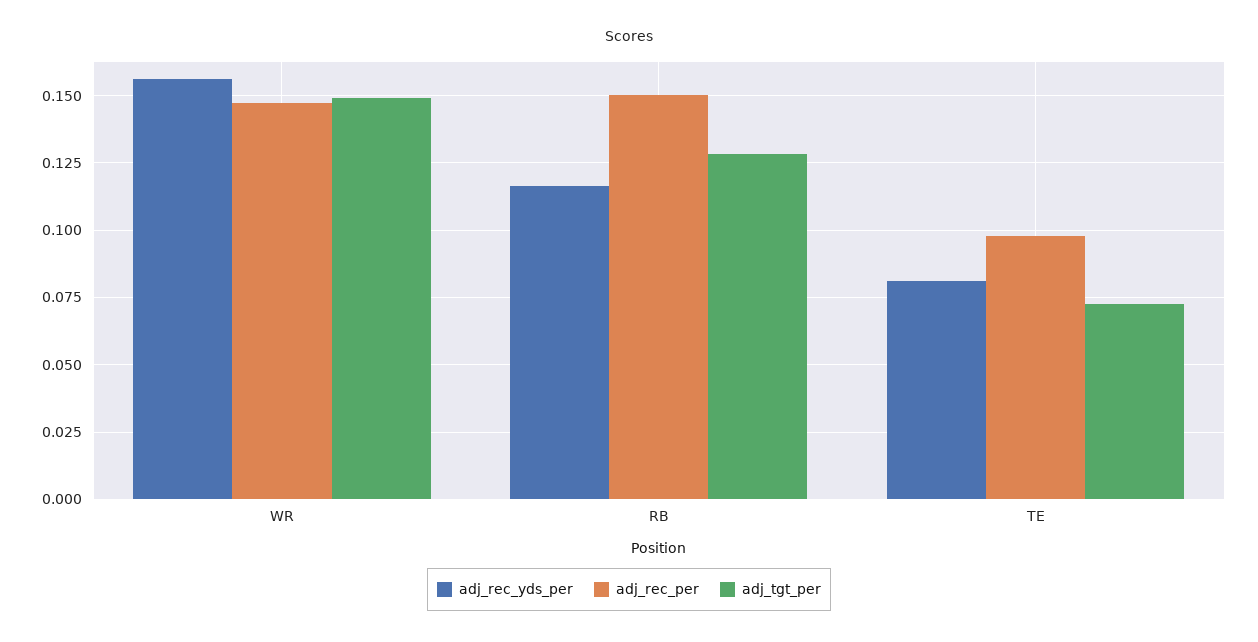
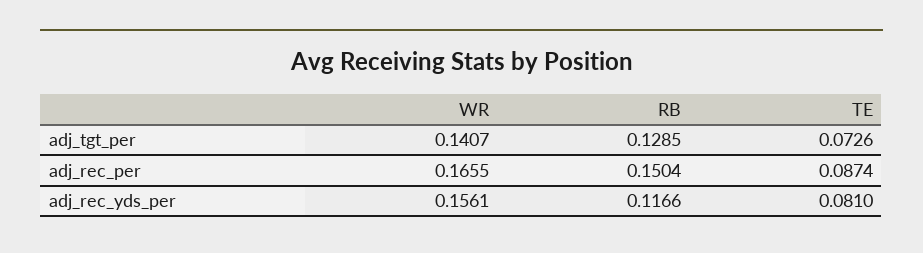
  {
    "adj_rec_yds_per": {
      "WR": 0.1561,
      "RB": 0.1166,
      "TE": 0.081
    },
    "adj_rec_per": {
-     "WR": 0.1475,
+     "WR": 0.1655,
      "RB": 0.1504,
-     "TE": 0.0975
+     "TE": 0.0874
    },
    "adj_tgt_per": {
-     "WR": 0.15,
+     "WR": 0.1407,
      "RB": 0.1285,
      "TE": 0.0726
    }
  }

